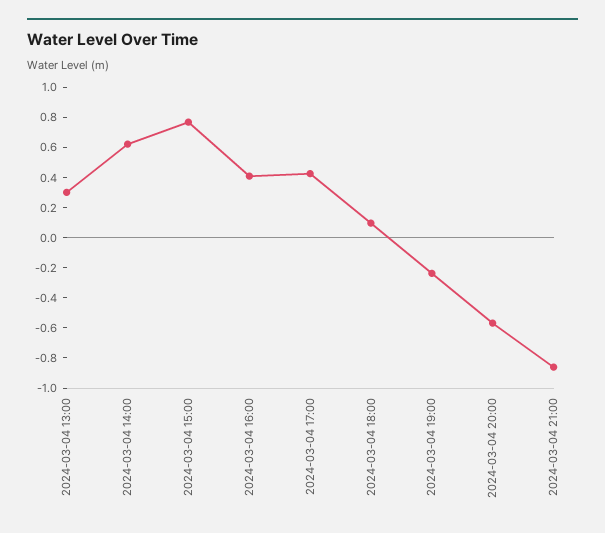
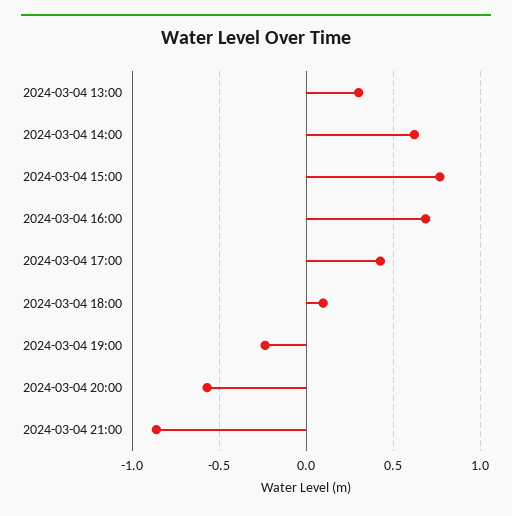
  {
    "2024-03-04 13:00": 0.3,
    "2024-03-04 14:00": 0.6,
    "2024-03-04 15:00": 0.75,
-   "2024-03-04 16:00": 0.4,
+   "2024-03-04 16:00": 0.7,
    "2024-03-04 17:00": 0.45,
    "2024-03-04 18:00": 0.1,
    "2024-03-04 19:00": -0.25,
    "2024-03-04 20:00": -0.55,
    "2024-03-04 21:00": -0.85
  }

